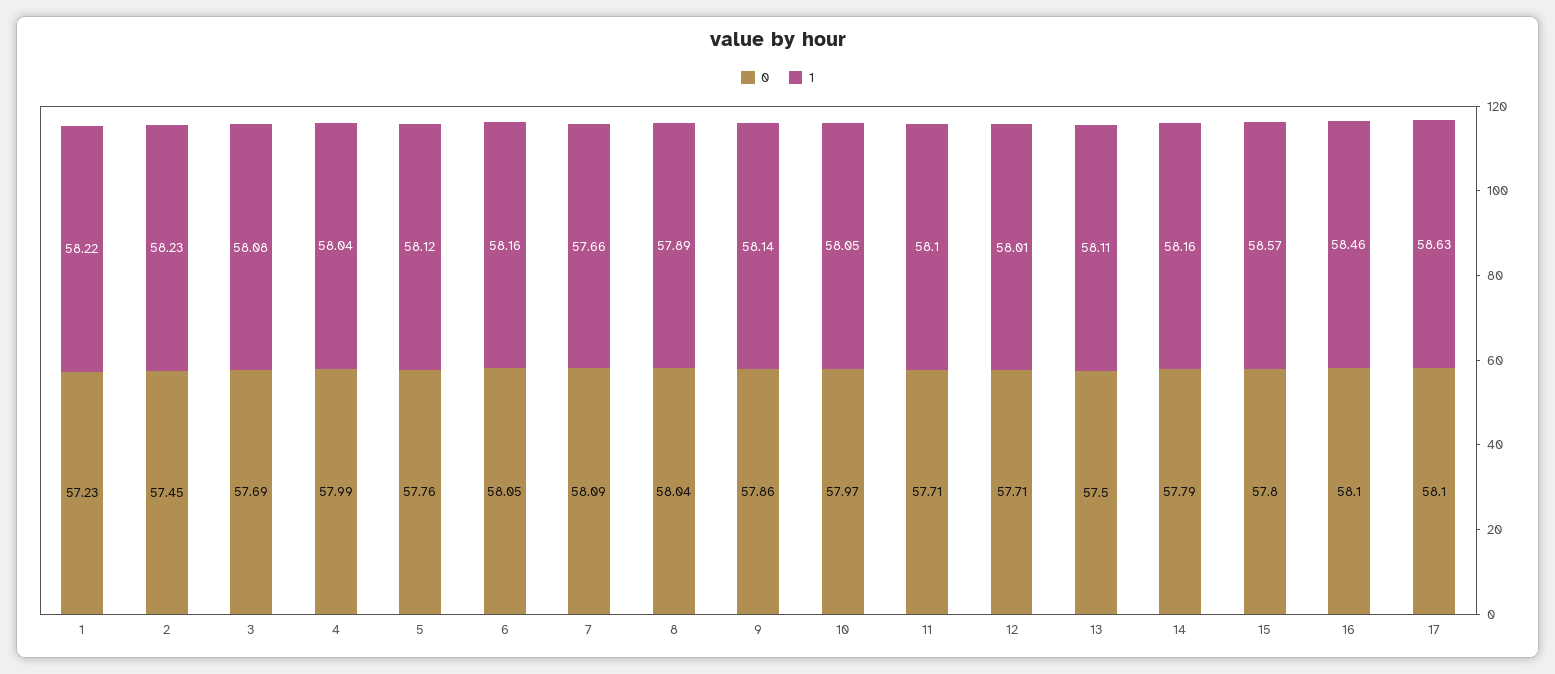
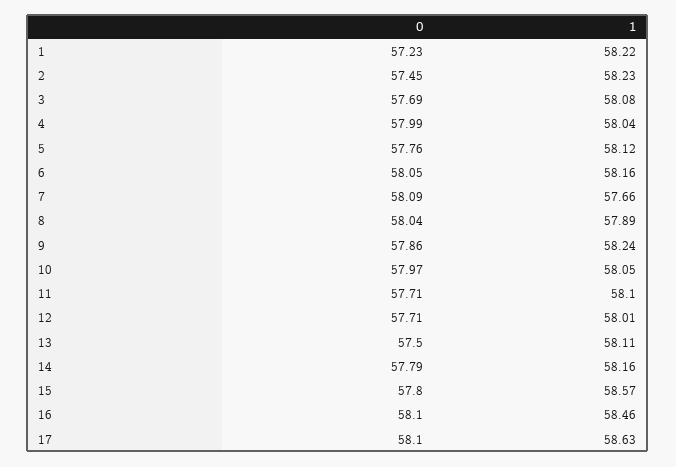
  {
    "0": {
      "1": 57.23,
      "2": 57.45,
      "3": 57.69,
      "4": 57.99,
      "5": 57.76,
      "6": 58.05,
      "7": 58.09,
      "8": 58.04,
      "9": 57.86,
      "10": 57.97,
      "11": 57.71,
      "12": 57.71,
      "13": 57.5,
      "14": 57.79,
      "15": 57.8,
      "16": 58.1,
      "17": 58.1
    },
    "1": {
      "1": 58.22,
      "2": 58.23,
      "3": 58.08,
      "4": 58.04,
      "5": 58.12,
      "6": 58.16,
      "7": 57.66,
      "8": 57.89,
-     "9": 58.14,
+     "9": 58.24,
      "10": 58.05,
      "11": 58.1,
      "12": 58.01,
      "13": 58.11,
      "14": 58.16,
      "15": 58.57,
      "16": 58.46,
      "17": 58.63
    }
  }

